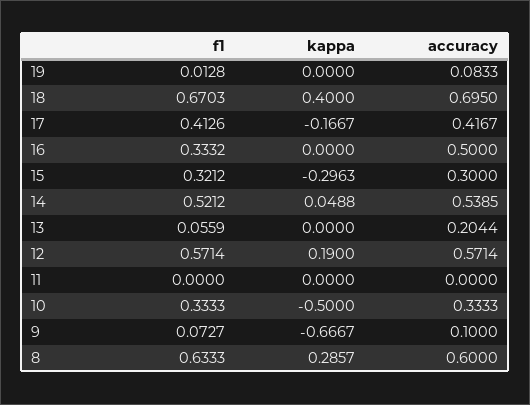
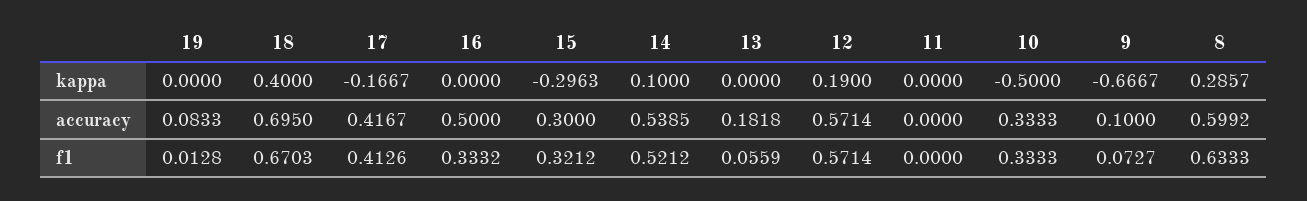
  {
    "f1": {
      "19": 0.0128,
      "18": 0.6703,
      "17": 0.4126,
      "16": 0.3332,
      "15": 0.3212,
      "14": 0.5212,
      "13": 0.0559,
      "12": 0.5714,
      "11": 0,
      "10": 0.3333,
      "9": 0.0727,
      "8": 0.6333
    },
    "kappa": {
      "19": 0,
      "18": 0.4,
      "17": -0.1667,
      "16": 0,
      "15": -0.2963,
-     "14": 0.0488,
+     "14": 0.1,
      "13": 0,
      "12": 0.19,
      "11": 0,
      "10": -0.5,
      "9": -0.6667,
      "8": 0.2857
    },
    "accuracy": {
      "19": 0.0833,
      "18": 0.695,
      "17": 0.4167,
      "16": 0.5,
      "15": 0.3,
      "14": 0.5385,
-     "13": 0.2044,
+     "13": 0.1818,
      "12": 0.5714,
      "11": 0,
      "10": 0.3333,
      "9": 0.1,
-     "8": 0.6
+     "8": 0.5992
    }
  }

